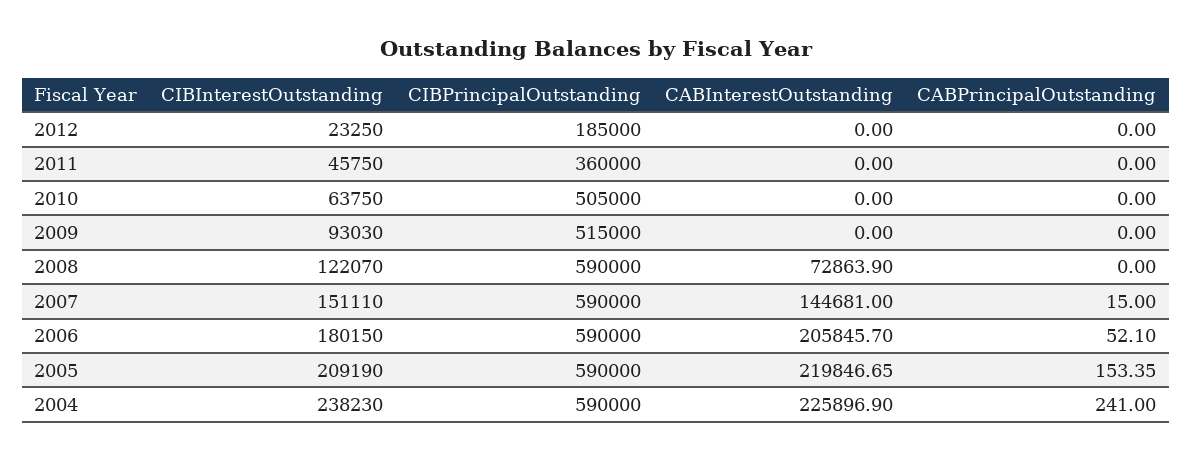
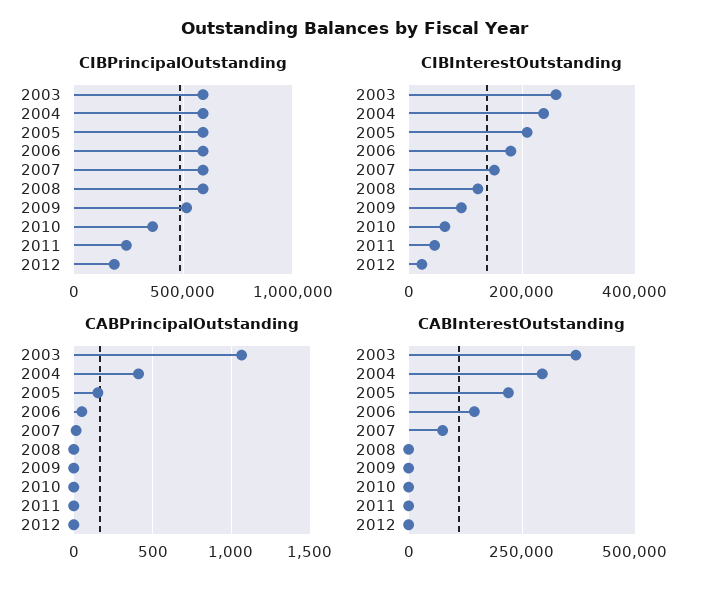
  {
    "CIBInterestOutstanding": {
      "2012": 23250,
      "2011": 45750,
      "2010": 63750,
      "2009": 93030,
      "2008": 122070,
      "2007": 151110,
      "2006": 180150,
      "2005": 209190,
-     "2004": 238230
+     "2004": 238230,
+     "2003": 260000
    },
    "CIBPrincipalOutstanding": {
      "2012": 185000,
-     "2011": 360000,
+     "2011": 250000,
-     "2010": 505000,
+     "2010": 350000,
      "2009": 515000,
      "2008": 590000,
      "2007": 590000,
      "2006": 590000,
      "2005": 590000,
-     "2004": 590000
+     "2004": 590000,
+     "2003": 600000
    },
    "CABInterestOutstanding": {
      "2012": 0,
      "2011": 0,
      "2010": 0,
      "2009": 0,
-     "2008": 72863.9,
+     "2008": 0,
-     "2007": 144681,
+     "2007": 75000,
-     "2006": 205845.7,
+     "2006": 150000,
      "2005": 219846.65,
-     "2004": 225896.9
+     "2004": 300000,
+     "2003": 375000
    },
    "CABPrincipalOutstanding": {
      "2012": 0,
      "2011": 0,
      "2010": 0,
      "2009": 0,
      "2008": 0,
      "2007": 15,
      "2006": 52.1,
      "2005": 153.35,
-     "2004": 241
+     "2004": 400,
+     "2003": 1050
    }
  }

